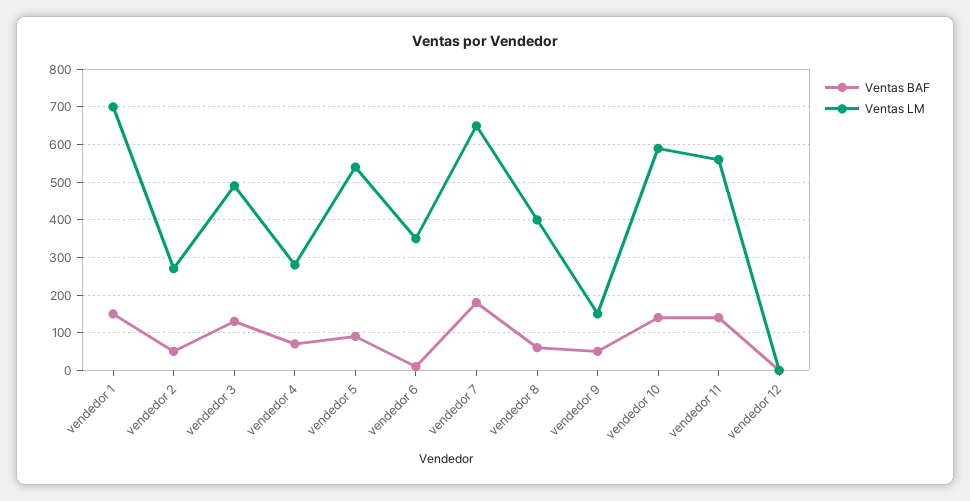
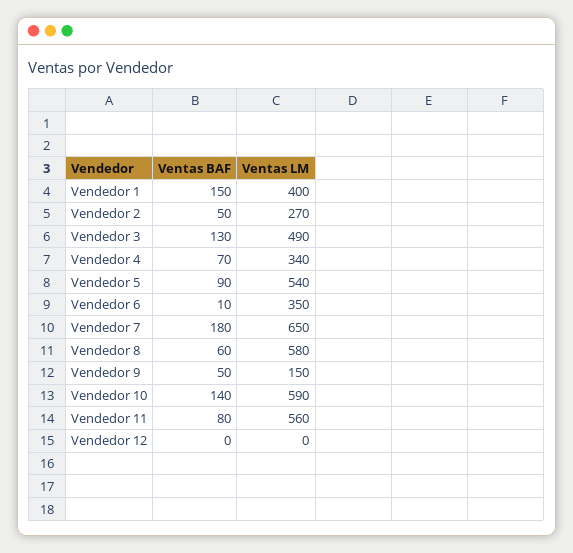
  {
    "Ventas BAF": {
      "vendedor 1": 150,
      "vendedor 2": 50,
      "vendedor 3": 130,
      "vendedor 4": 70,
      "vendedor 5": 90,
      "vendedor 6": 10,
      "vendedor 7": 180,
      "vendedor 8": 60,
      "vendedor 9": 50,
      "vendedor 10": 140,
-     "vendedor 11": 140,
+     "vendedor 11": 80,
      "vendedor 12": 0
    },
    "Ventas LM": {
-     "vendedor 1": 700,
+     "vendedor 1": 400,
      "vendedor 2": 270,
      "vendedor 3": 490,
-     "vendedor 4": 280,
+     "vendedor 4": 340,
      "vendedor 5": 540,
      "vendedor 6": 350,
      "vendedor 7": 650,
-     "vendedor 8": 400,
+     "vendedor 8": 580,
      "vendedor 9": 150,
      "vendedor 10": 590,
      "vendedor 11": 560,
      "vendedor 12": 0
    }
  }

